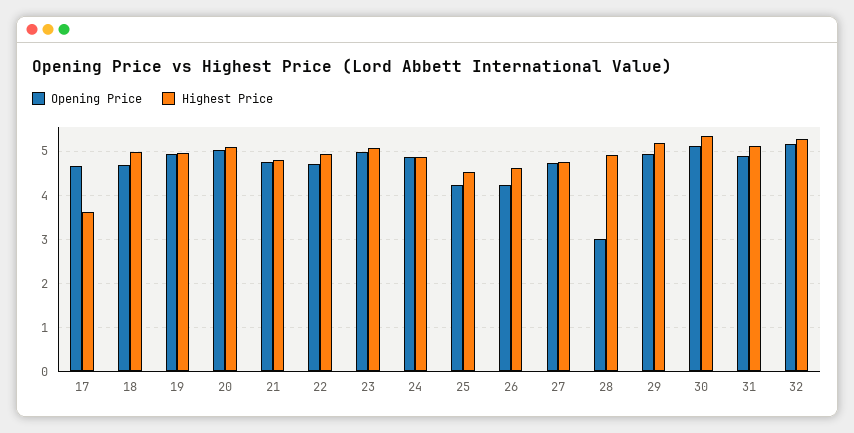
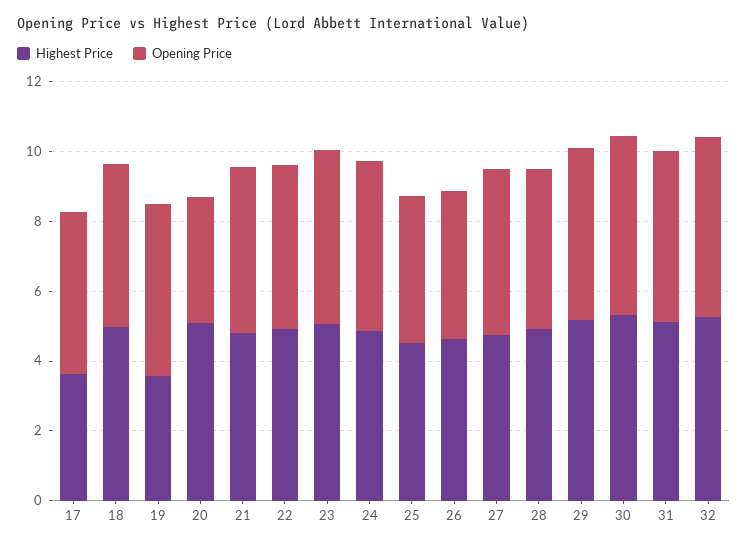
  {
    "Opening Price": {
      "17": 4.6,
      "18": 4.6,
      "19": 5,
-     "20": 5,
+     "20": 3.5,
      "21": 4.8,
      "22": 4.6,
      "23": 5,
      "24": 4.8,
      "25": 4.2,
      "26": 4.2,
      "27": 4.8,
-     "28": 3,
+     "28": 4.5,
      "29": 5,
      "30": 5.2,
      "31": 4.8,
      "32": 5.2
    },
    "Highest Price": {
      "17": 3.6,
      "18": 5,
-     "19": 5,
+     "19": 3.5,
      "20": 5,
      "21": 4.8,
      "22": 5,
      "23": 5,
      "24": 4.8,
      "25": 4.6,
      "26": 4.6,
      "27": 4.8,
      "28": 5,
      "29": 5.2,
      "30": 5.4,
      "31": 5.2,
      "32": 5.2
    }
  }

